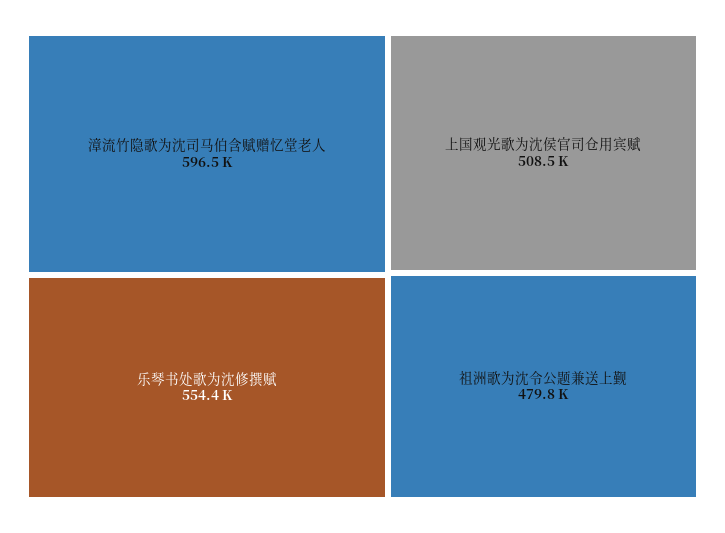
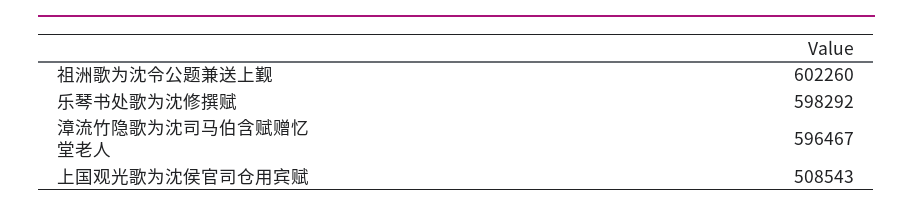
  {
    "漳流竹隐歌为沈司马伯含赋赠忆堂老人": 596467,
-   "乐琴书处歌为沈修撰赋": 554400,
+   "乐琴书处歌为沈修撰赋": 598292,
    "上国观光歌为沈侯官司仓用宾赋": 508543,
-   "祖洲歌为沈令公题兼送上觐": 479800
+   "祖洲歌为沈令公题兼送上觐": 602260
  }

